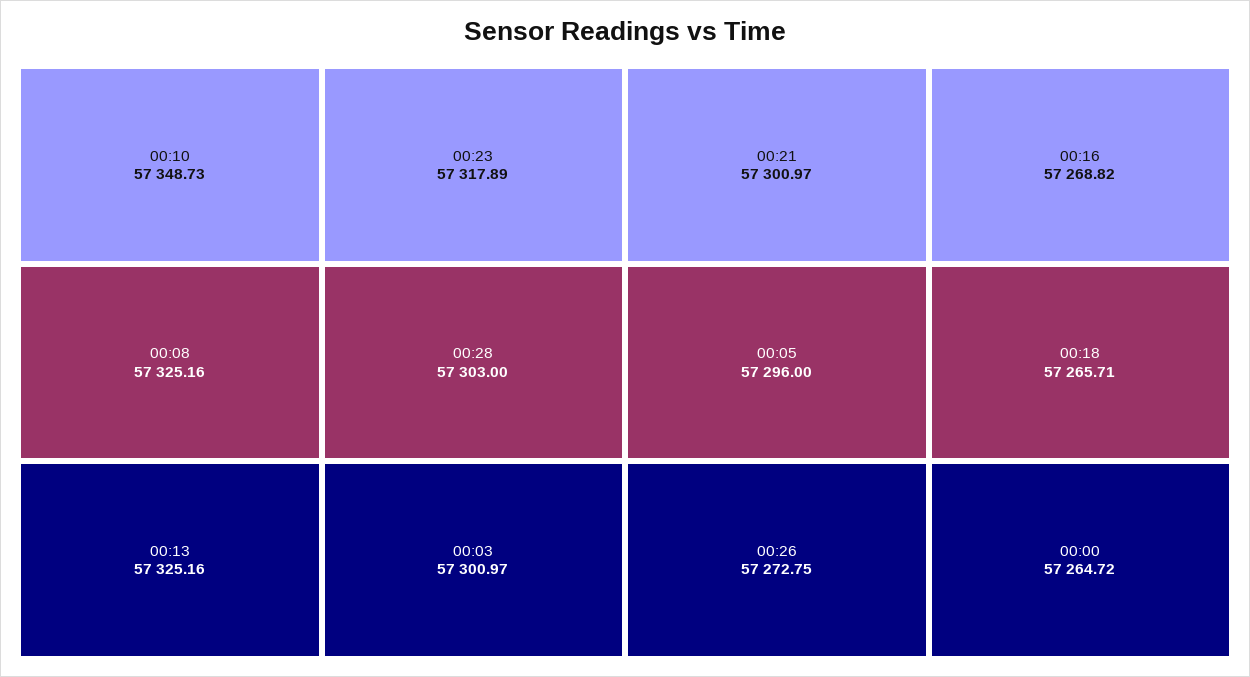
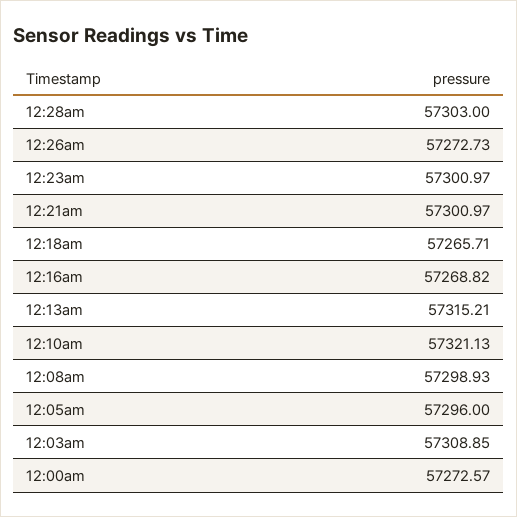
  {
-   "00:10": 57348.73,
+   "00:10": 57321.13,
-   "00:08": 57325.16,
+   "00:08": 57298.93,
-   "00:13": 57325.16,
+   "00:13": 57315.21,
-   "00:23": 57317.89,
+   "00:23": 57300.97,
    "00:28": 57303,
-   "00:03": 57300.97,
+   "00:03": 57308.85,
    "00:21": 57300.97,
    "00:05": 57296,
-   "00:26": 57272.75,
+   "00:26": 57272.73,
    "00:16": 57268.82,
    "00:18": 57265.71,
-   "00:00": 57264.72
+   "00:00": 57272.57
  }

